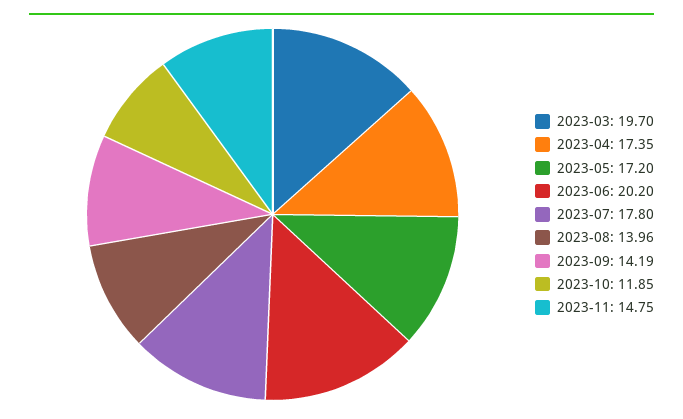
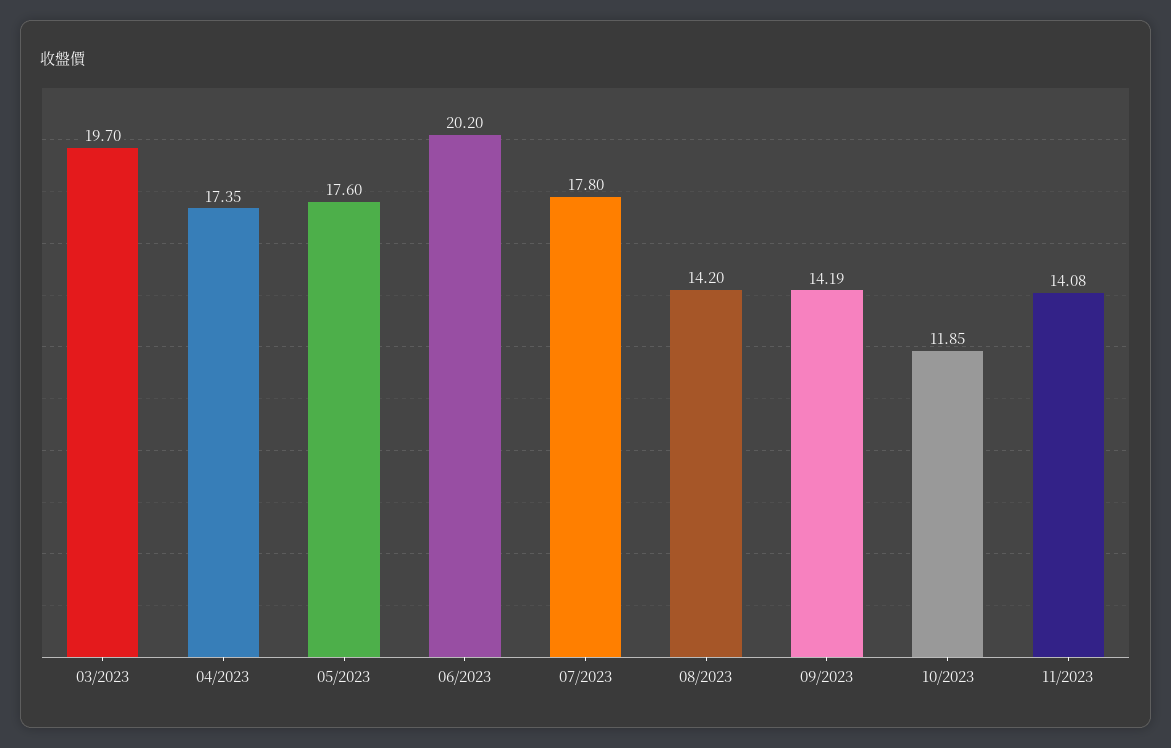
  {
    "2023-03": 19.7,
    "2023-04": 17.35,
-   "2023-05": 17.2,
+   "2023-05": 17.6,
    "2023-06": 20.2,
    "2023-07": 17.8,
-   "2023-08": 13.96,
+   "2023-08": 14.2,
    "2023-09": 14.19,
    "2023-10": 11.85,
-   "2023-11": 14.75
+   "2023-11": 14.08
  }

